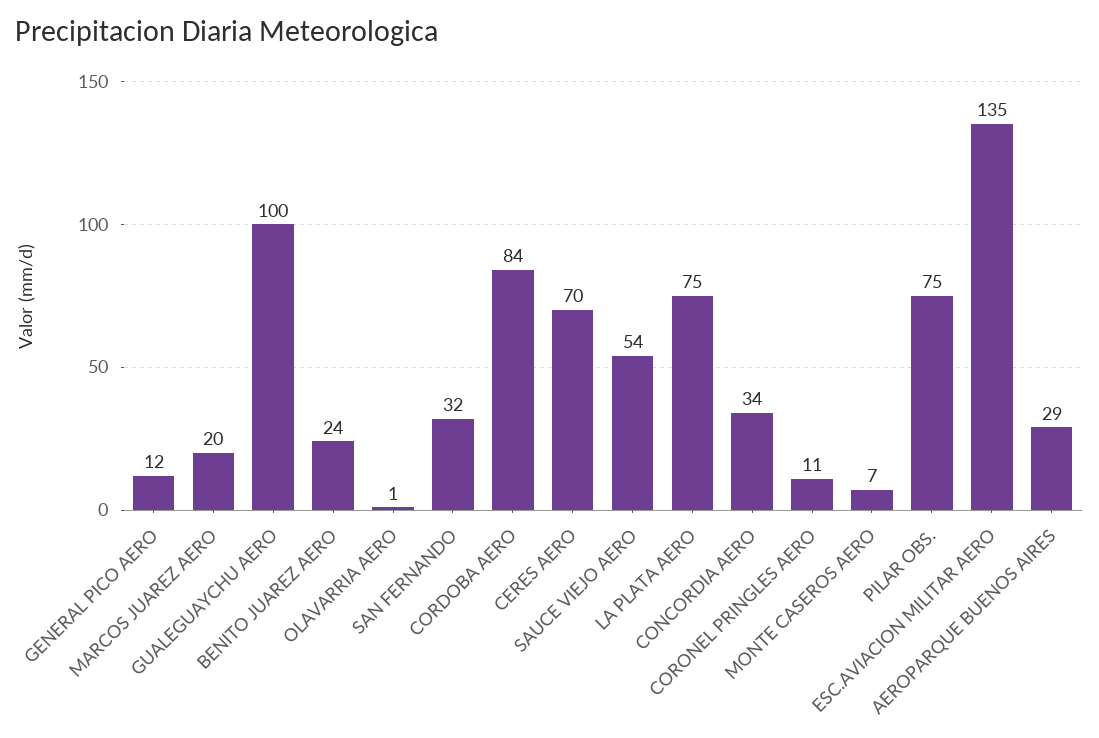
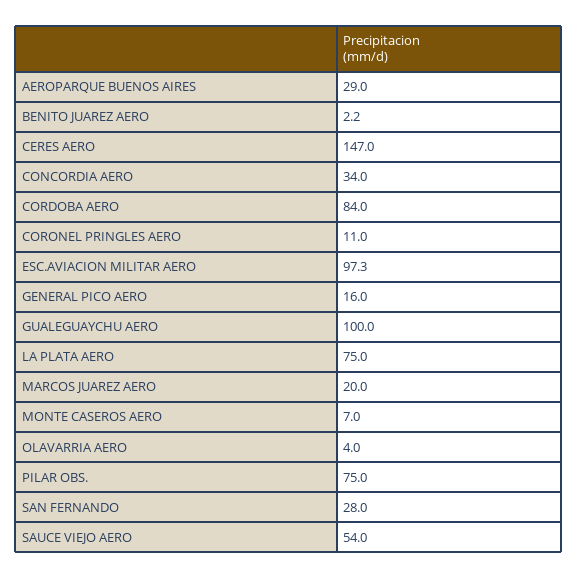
  {
-   "GENERAL PICO AERO": 12,
+   "GENERAL PICO AERO": 16,
    "MARCOS JUAREZ AERO": 20,
    "GUALEGUAYCHU AERO": 100,
-   "BENITO JUAREZ AERO": 24,
+   "BENITO JUAREZ AERO": 2.2,
-   "OLAVARRIA AERO": 1,
+   "OLAVARRIA AERO": 4,
-   "SAN FERNANDO": 32,
+   "SAN FERNANDO": 28,
    "CORDOBA AERO": 84,
-   "CERES AERO": 70,
+   "CERES AERO": 147,
    "SAUCE VIEJO AERO": 54,
    "LA PLATA AERO": 75,
    "CONCORDIA AERO": 34,
    "CORONEL PRINGLES AERO": 11,
    "MONTE CASEROS AERO": 7,
    "PILAR OBS.": 75,
-   "ESC.AVIACION MILITAR AERO": 135,
+   "ESC.AVIACION MILITAR AERO": 97.3,
    "AEROPARQUE BUENOS AIRES": 29
  }

